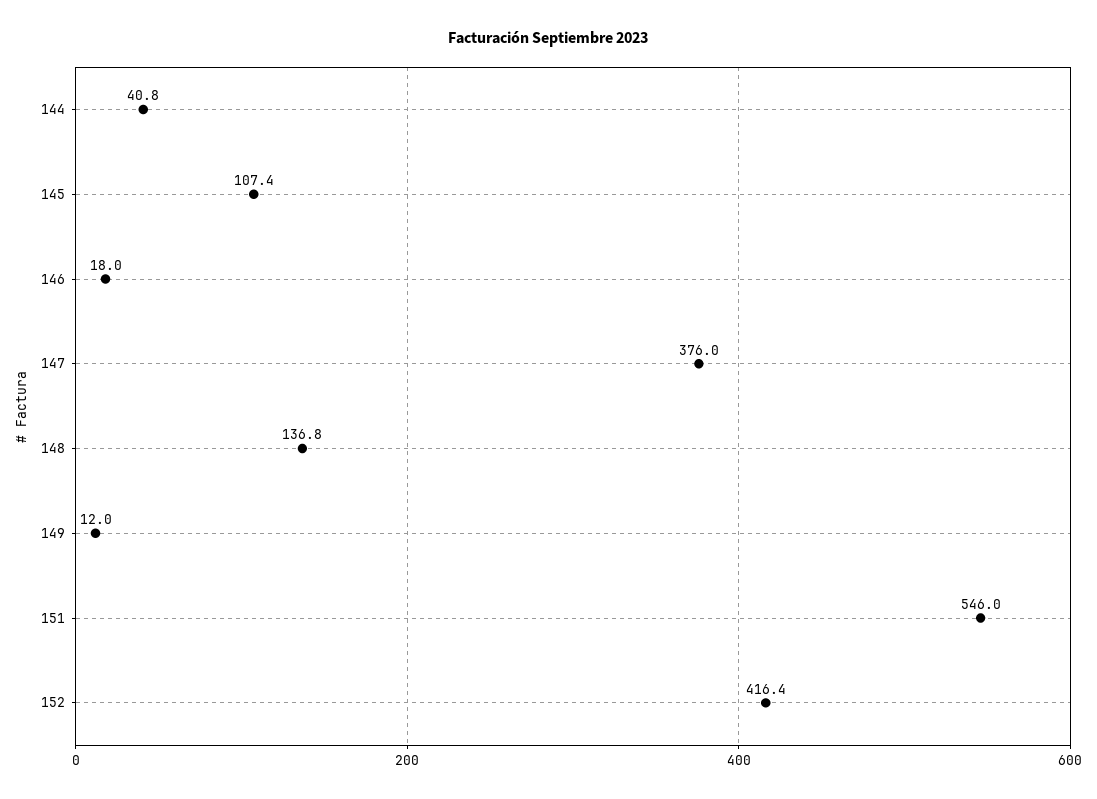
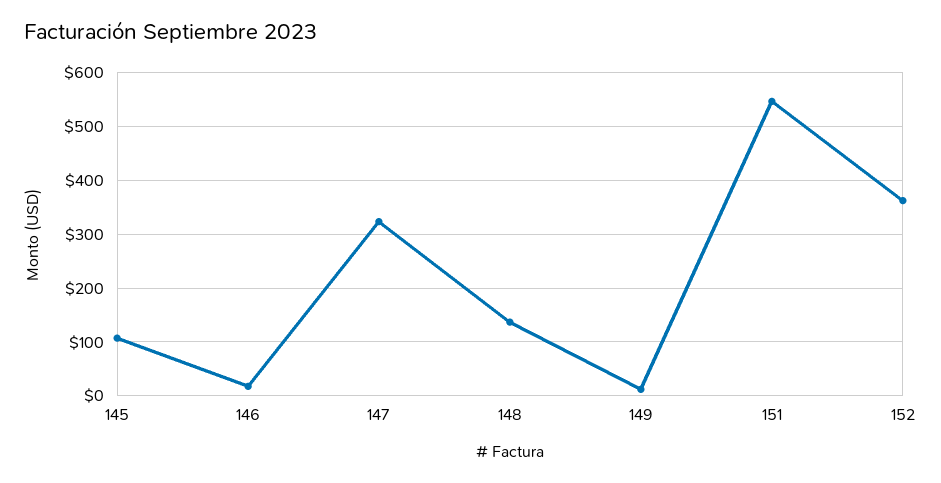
  {
-   "144": 40.8,
    "145": 107.4,
    "146": 18,
-   "147": 376,
+   "147": 320,
    "148": 136.8,
    "149": 12,
    "151": 546,
-   "152": 416.4
+   "152": 360
  }

